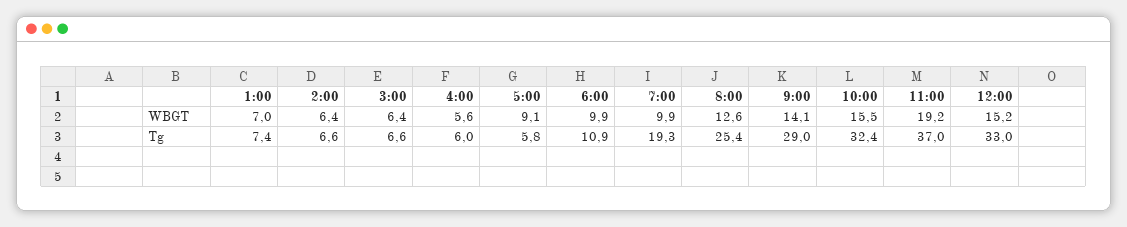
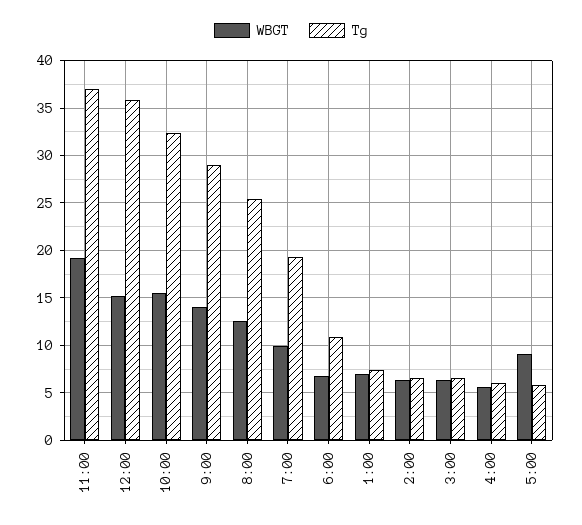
  {
    "WBGT": {
      "1:00": 7,
      "2:00": 6.4,
      "3:00": 6.4,
      "4:00": 5.6,
      "5:00": 9.1,
-     "6:00": 9.9,
+     "6:00": 7,
      "7:00": 9.9,
      "8:00": 12.6,
      "9:00": 14.1,
      "10:00": 15.5,
      "11:00": 19.2,
      "12:00": 15.2
    },
    "Tg": {
      "1:00": 7.4,
      "2:00": 6.6,
      "3:00": 6.6,
      "4:00": 6,
      "5:00": 5.8,
      "6:00": 10.9,
      "7:00": 19.3,
      "8:00": 25.4,
      "9:00": 29,
      "10:00": 32.4,
      "11:00": 37,
-     "12:00": 33
+     "12:00": 36
    }
  }

